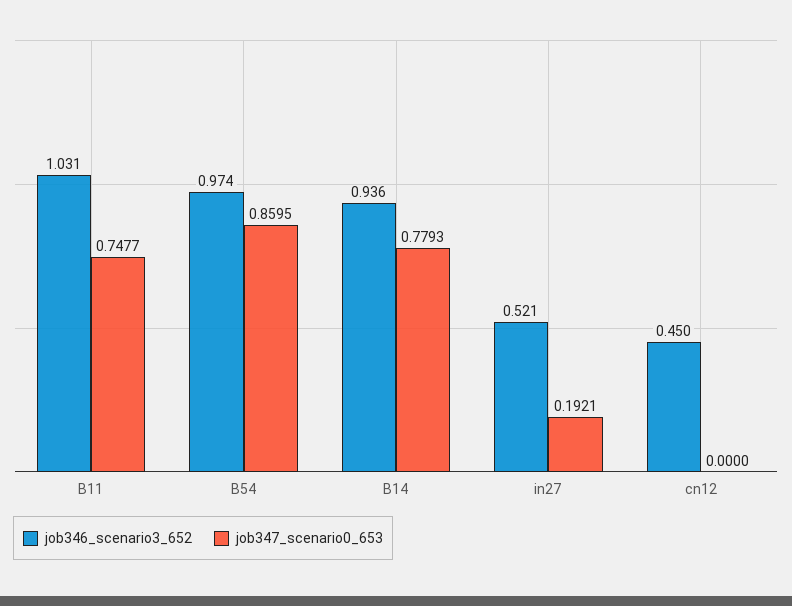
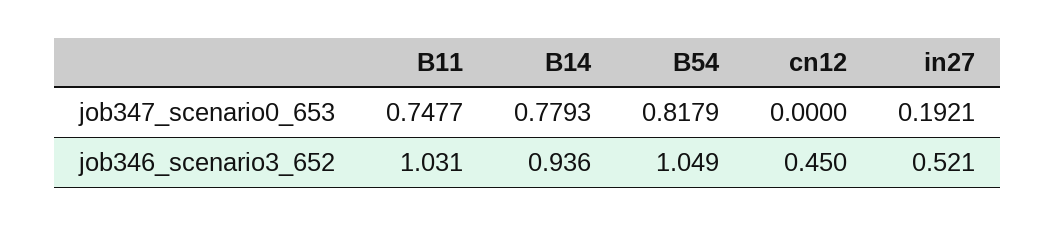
  {
    "job346_scenario3_652": {
      "B11": 1.031,
-     "B54": 0.974,
+     "B54": 1.049,
      "B14": 0.936,
      "in27": 0.521,
      "cn12": 0.45
    },
    "job347_scenario0_653": {
      "B11": 0.7477,
-     "B54": 0.8595,
+     "B54": 0.8179,
      "B14": 0.7793,
      "in27": 0.1921,
      "cn12": 0
    }
  }

